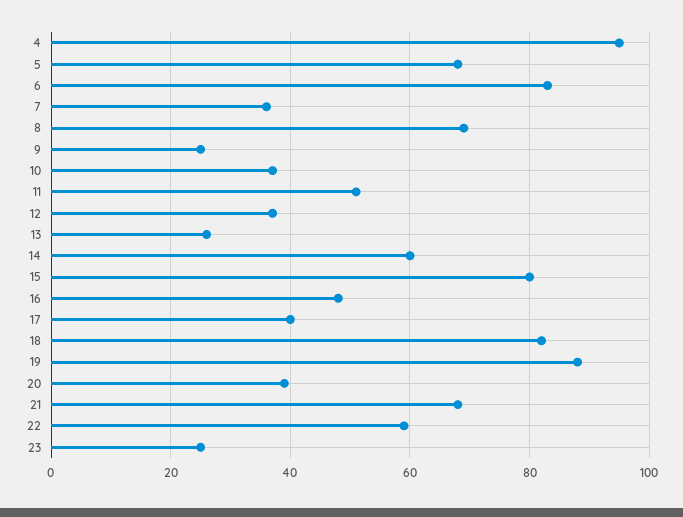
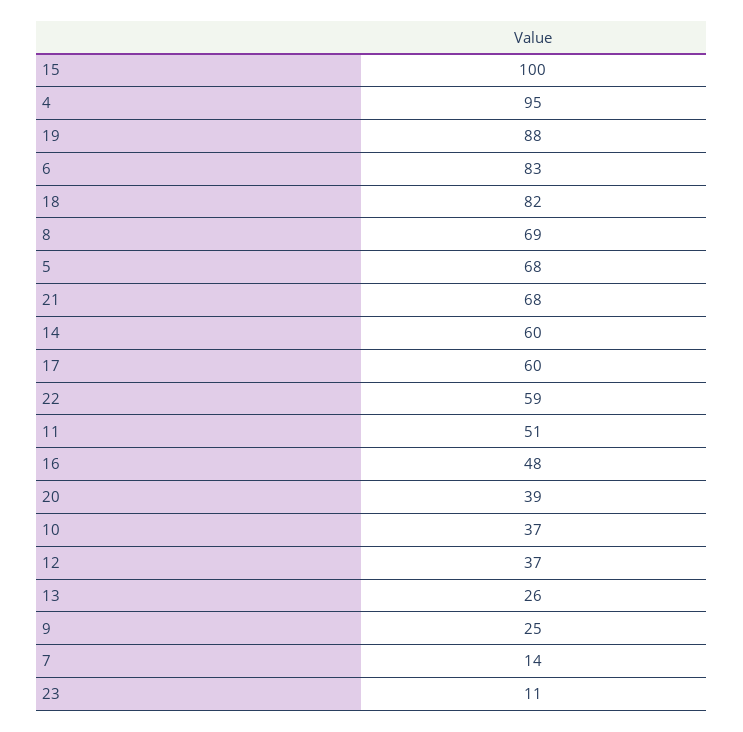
  {
    "4": 95,
    "5": 68,
    "6": 83,
-   "7": 35,
+   "7": 14,
    "8": 69,
    "9": 25,
    "10": 37,
    "11": 51,
    "12": 37,
    "13": 26,
    "14": 60,
-   "15": 80,
+   "15": 100,
    "16": 48,
-   "17": 40,
+   "17": 60,
    "18": 82,
    "19": 88,
    "20": 39,
    "21": 68,
    "22": 59,
-   "23": 25
+   "23": 11
  }

